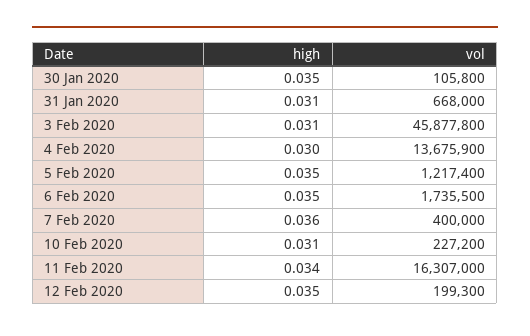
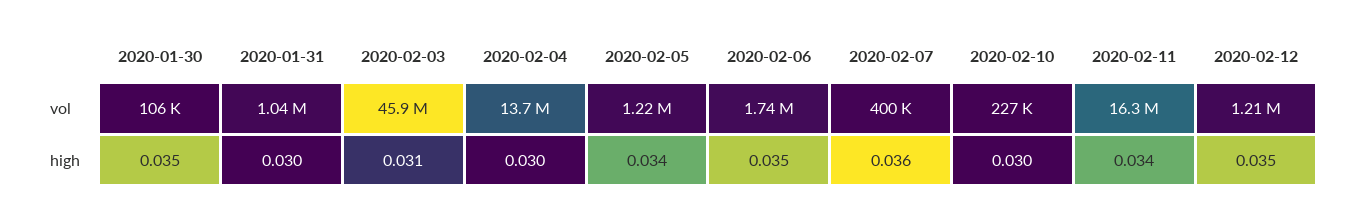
  {
    "high": {
      "30 Jan 2020": 0.035,
-     "31 Jan 2020": 0.031,
+     "31 Jan 2020": 0.03,
      "3 Feb 2020": 0.031,
      "4 Feb 2020": 0.03,
-     "5 Feb 2020": 0.035,
+     "5 Feb 2020": 0.034,
      "6 Feb 2020": 0.035,
      "7 Feb 2020": 0.036,
-     "10 Feb 2020": 0.031,
+     "10 Feb 2020": 0.03,
      "11 Feb 2020": 0.034,
      "12 Feb 2020": 0.035
    },
    "vol": {
      "30 Jan 2020": 105800,
-     "31 Jan 2020": 668000,
+     "31 Jan 2020": 1040000,
      "3 Feb 2020": 45877800,
      "4 Feb 2020": 13675900,
      "5 Feb 2020": 1217400,
      "6 Feb 2020": 1735500,
      "7 Feb 2020": 400000,
      "10 Feb 2020": 227200,
      "11 Feb 2020": 16307000,
-     "12 Feb 2020": 199300
+     "12 Feb 2020": 1210000
    }
  }

